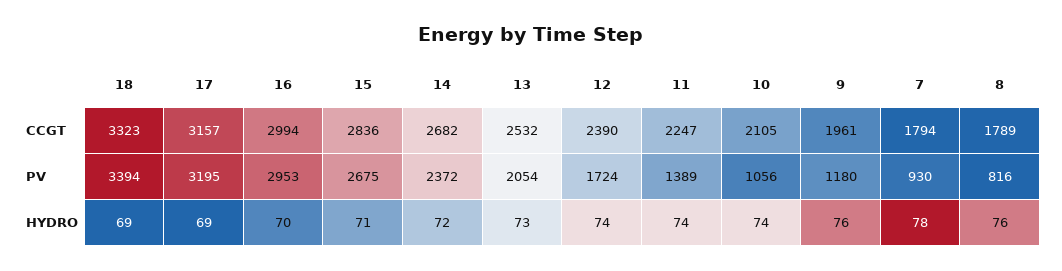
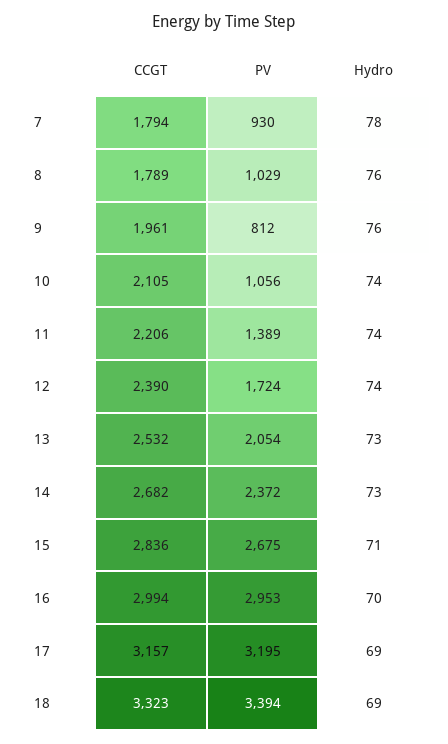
  {
    "18": {
      "CCGT": 3323,
      "PV": 3394,
      "HYDRO": 69
    },
    "17": {
      "CCGT": 3157,
      "PV": 3195,
      "HYDRO": 69
    },
    "16": {
      "CCGT": 2994,
      "PV": 2953,
      "HYDRO": 70
    },
    "15": {
      "CCGT": 2836,
      "PV": 2675,
      "HYDRO": 71
    },
    "14": {
      "CCGT": 2682,
      "PV": 2372,
-     "HYDRO": 72
+     "HYDRO": 73
    },
    "13": {
      "CCGT": 2532,
      "PV": 2054,
      "HYDRO": 73
    },
    "12": {
      "CCGT": 2390,
      "PV": 1724,
      "HYDRO": 74
    },
    "11": {
-     "CCGT": 2247,
+     "CCGT": 2206,
      "PV": 1389,
      "HYDRO": 74
    },
    "10": {
      "CCGT": 2105,
      "PV": 1056,
      "HYDRO": 74
    },
    "9": {
      "CCGT": 1961,
-     "PV": 1180,
+     "PV": 812,
      "HYDRO": 76
    },
    "7": {
      "CCGT": 1794,
      "PV": 930,
      "HYDRO": 78
    },
    "8": {
      "CCGT": 1789,
-     "PV": 816,
+     "PV": 1029,
      "HYDRO": 76
    }
  }

